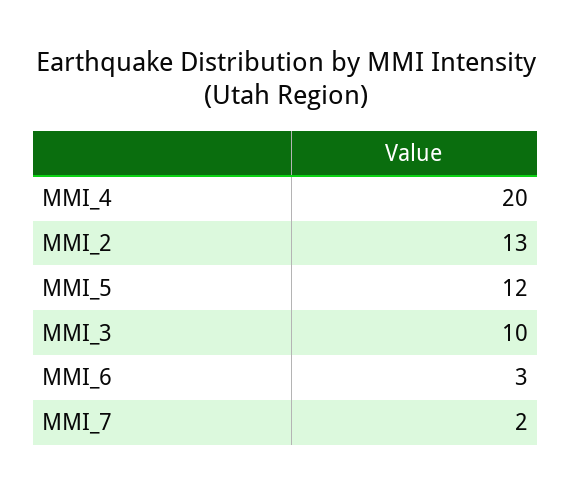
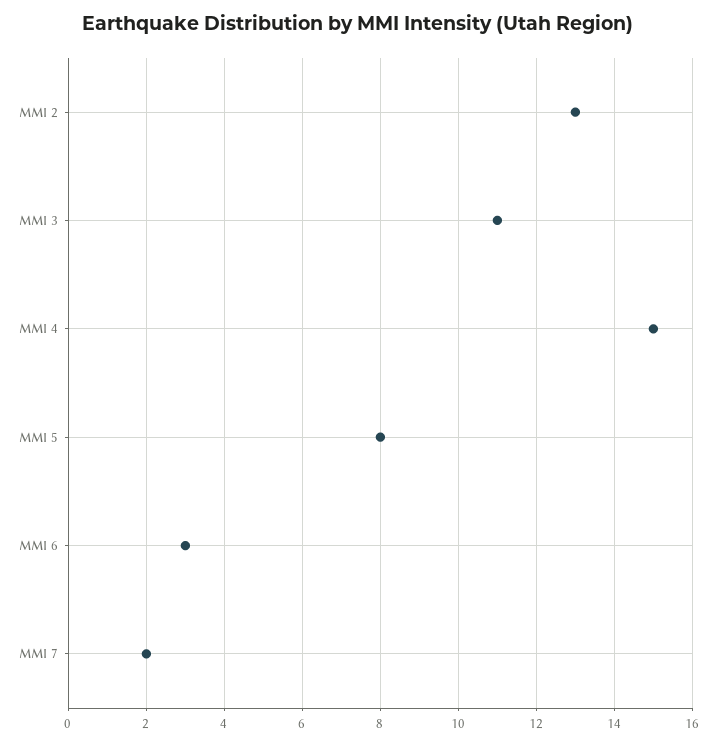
  {
-   "MMI_4": 20,
+   "MMI_4": 15,
    "MMI_2": 13,
-   "MMI_5": 12,
+   "MMI_5": 8,
-   "MMI_3": 10,
+   "MMI_3": 11,
    "MMI_6": 3,
    "MMI_7": 2
  }

